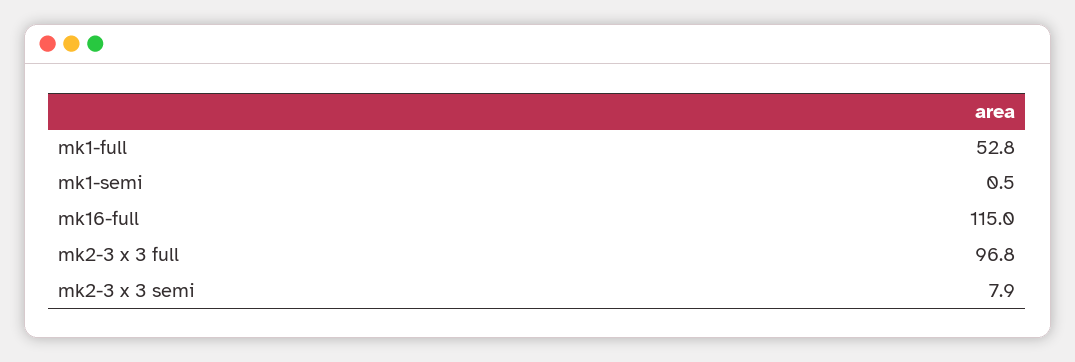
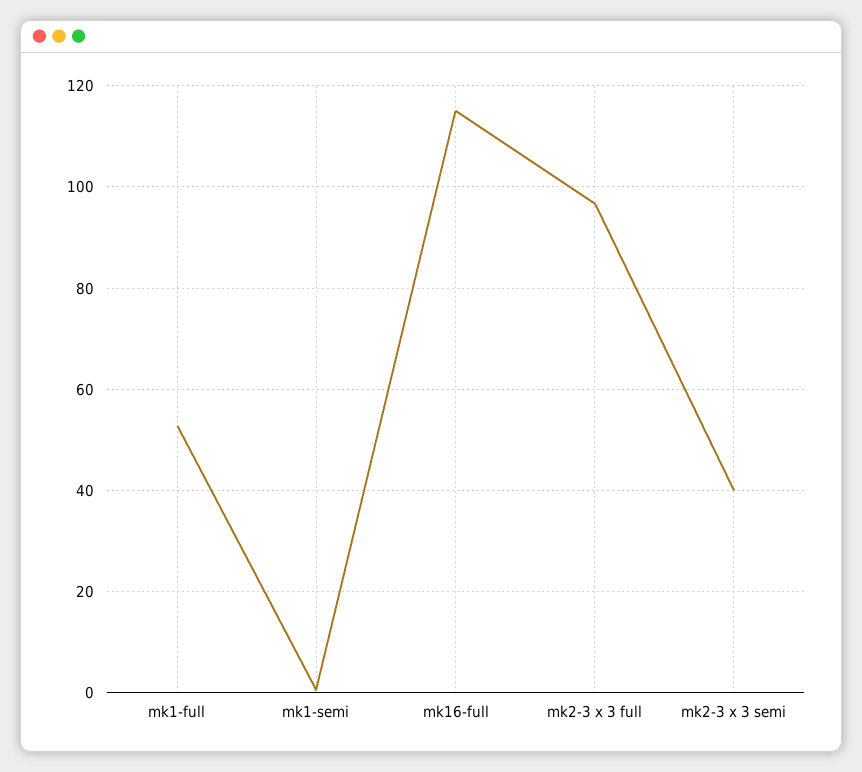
  {
    "mk1-full": 52.8,
    "mk1-semi": 0.5,
    "mk16-full": 115,
    "mk2-3 x 3 full": 96.8,
-   "mk2-3 x 3 semi": 7.9
+   "mk2-3 x 3 semi": 40
  }

